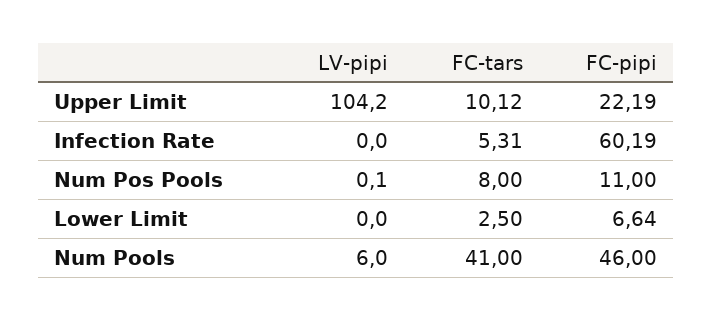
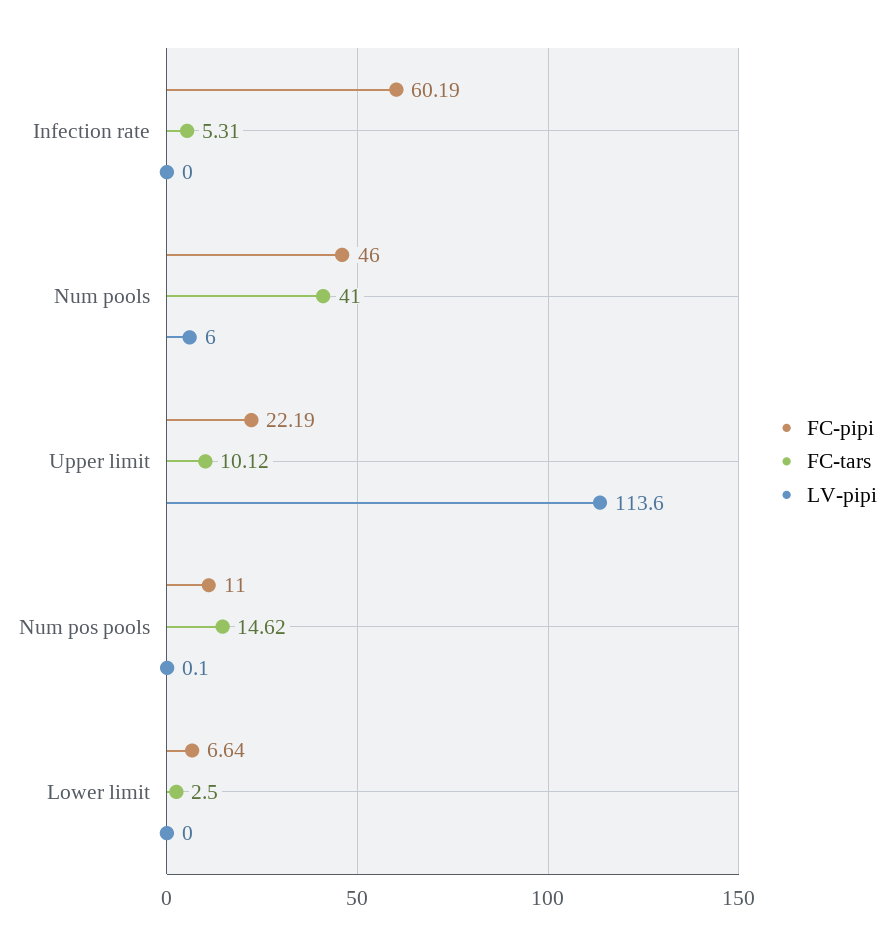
  {
    "LV-pipi": {
-     "Upper Limit": 104.2,
+     "Upper Limit": 113.6,
      "Infection Rate": 0,
      "Num Pos Pools": 0.1,
      "Lower Limit": 0,
      "Num Pools": 6
    },
    "FC-tars": {
      "Upper Limit": 10.12,
      "Infection Rate": 5.31,
-     "Num Pos Pools": 8,
+     "Num Pos Pools": 14.62,
      "Lower Limit": 2.5,
      "Num Pools": 41
    },
    "FC-pipi": {
      "Upper Limit": 22.19,
      "Infection Rate": 60.19,
      "Num Pos Pools": 11,
      "Lower Limit": 6.64,
      "Num Pools": 46
    }
  }

